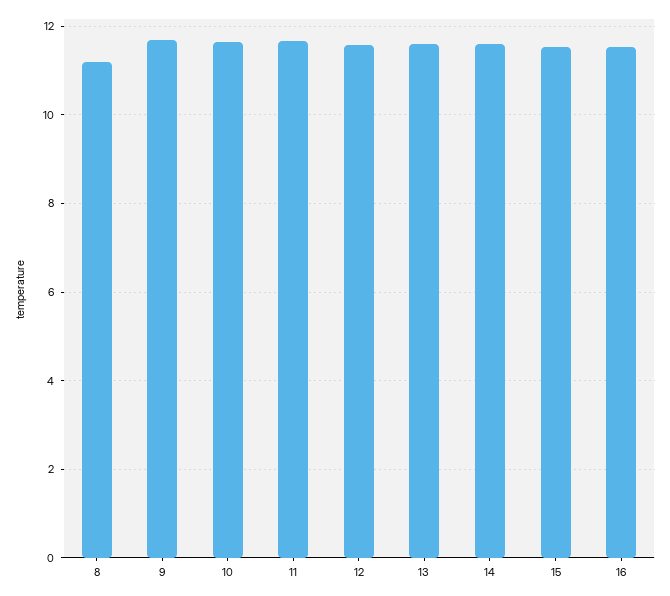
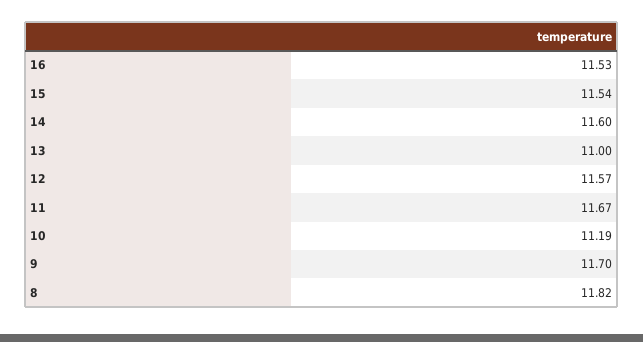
  {
-   "8": 11.2,
+   "8": 11.82,
    "9": 11.7,
-   "10": 11.6,
+   "10": 11.19,
    "11": 11.67,
    "12": 11.57,
-   "13": 11.6,
+   "13": 11,
    "14": 11.6,
    "15": 11.54,
    "16": 11.53
  }

